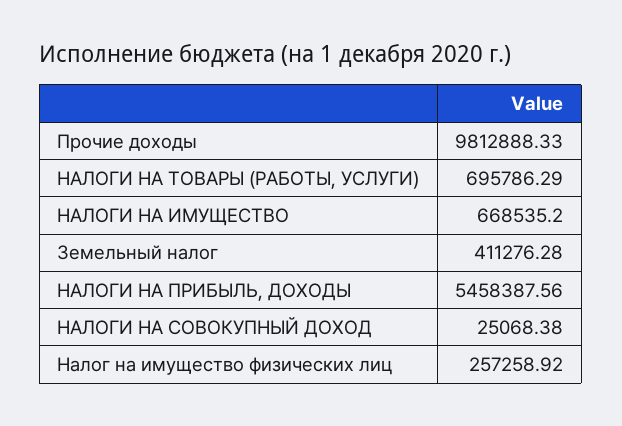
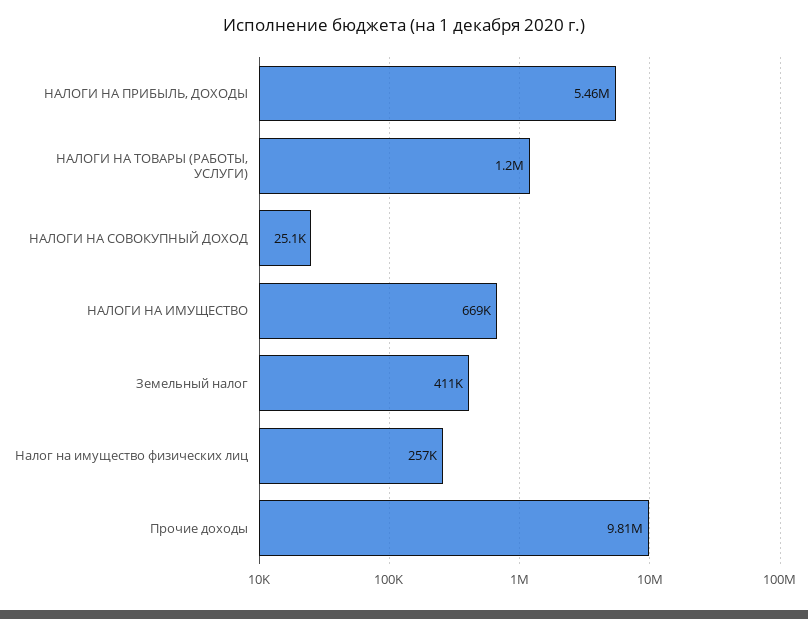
  {
    "Прочие доходы": 9812888.33,
-   "НАЛОГИ НА ТОВАРЫ (РАБОТЫ, УСЛУГИ)": 695786.29,
+   "НАЛОГИ НА ТОВАРЫ (РАБОТЫ, УСЛУГИ)": 1200000,
    "НАЛОГИ НА ИМУЩЕСТВО": 668535.2,
    "Земельный налог": 411276.28,
    "НАЛОГИ НА ПРИБЫЛЬ, ДОХОДЫ": 5458387.56,
    "НАЛОГИ НА СОВОКУПНЫЙ ДОХОД": 25068.38,
    "Налог на имущество физических лиц": 257258.92
  }

